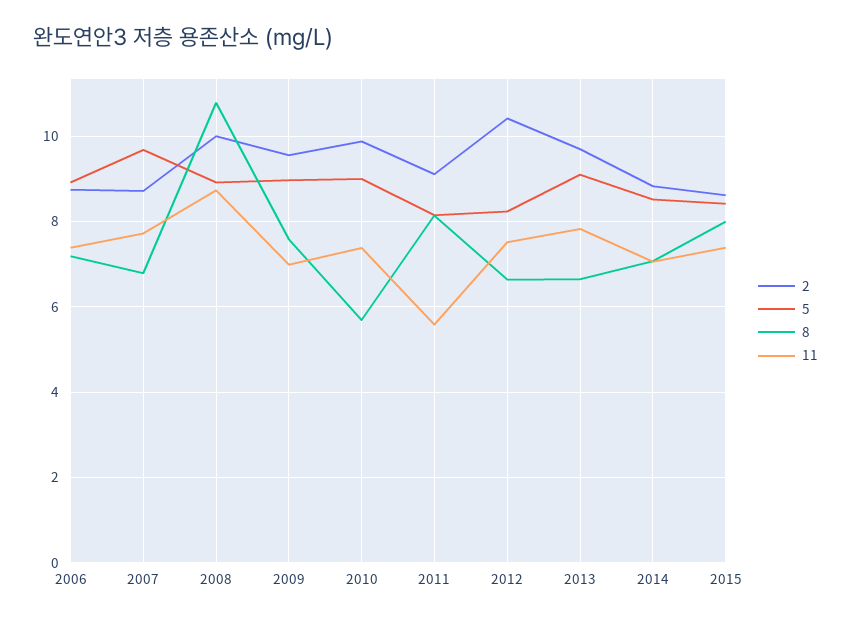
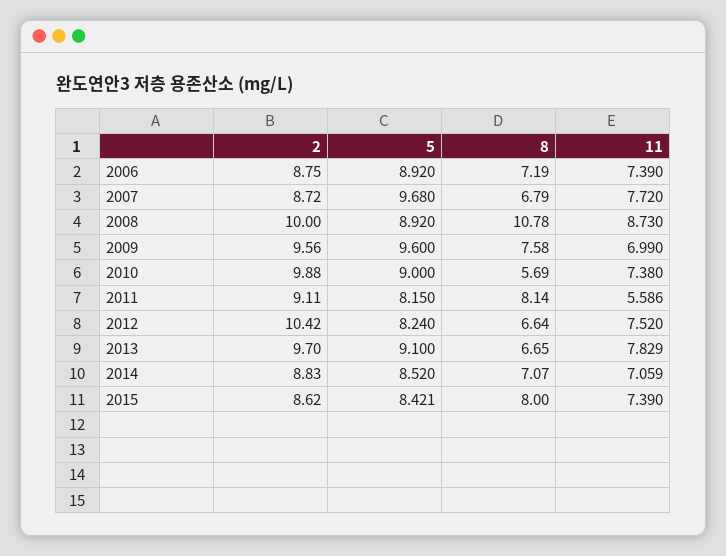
  {
    "2": {
      "2006": 8.75,
      "2007": 8.72,
      "2008": 10,
      "2009": 9.56,
      "2010": 9.88,
      "2011": 9.11,
      "2012": 10.42,
      "2013": 9.7,
      "2014": 8.83,
      "2015": 8.62
    },
    "5": {
      "2006": 8.92,
      "2007": 9.68,
      "2008": 8.92,
-     "2009": 9,
+     "2009": 9.6,
      "2010": 9,
      "2011": 8.15,
      "2012": 8.24,
      "2013": 9.1,
      "2014": 8.52,
      "2015": 8.421
    },
    "8": {
      "2006": 7.19,
      "2007": 6.79,
      "2008": 10.78,
      "2009": 7.58,
      "2010": 5.69,
      "2011": 8.14,
      "2012": 6.64,
      "2013": 6.65,
      "2014": 7.07,
      "2015": 8
    },
    "11": {
      "2006": 7.39,
      "2007": 7.72,
      "2008": 8.73,
      "2009": 6.99,
      "2010": 7.38,
      "2011": 5.586,
      "2012": 7.52,
      "2013": 7.829,
      "2014": 7.059,
      "2015": 7.39
    }
  }

